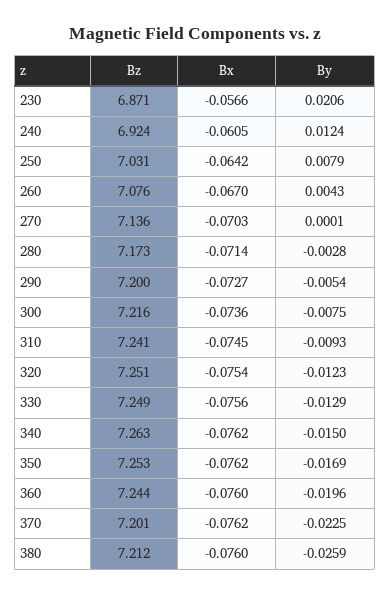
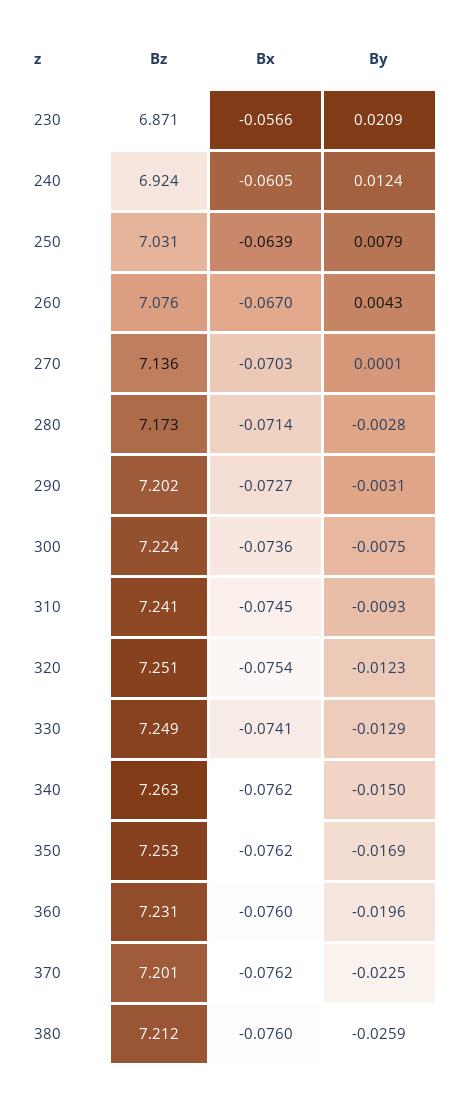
  {
    "Bz": {
      "230": 6.871,
      "240": 6.924,
      "250": 7.031,
      "260": 7.076,
      "270": 7.136,
      "280": 7.173,
-     "290": 7.2,
+     "290": 7.202,
-     "300": 7.216,
+     "300": 7.224,
      "310": 7.241,
      "320": 7.251,
      "330": 7.249,
      "340": 7.263,
      "350": 7.253,
-     "360": 7.244,
+     "360": 7.231,
      "370": 7.201,
      "380": 7.212
    },
    "Bx": {
      "230": -0.0566,
      "240": -0.0605,
-     "250": -0.0642,
+     "250": -0.0639,
      "260": -0.067,
      "270": -0.0703,
      "280": -0.0714,
      "290": -0.0727,
      "300": -0.0736,
      "310": -0.0745,
      "320": -0.0754,
-     "330": -0.0756,
+     "330": -0.0741,
      "340": -0.0762,
      "350": -0.0762,
      "360": -0.076,
      "370": -0.0762,
      "380": -0.076
    },
    "By": {
-     "230": 0.0206,
+     "230": 0.0209,
      "240": 0.0124,
      "250": 0.0079,
      "260": 0.0043,
      "270": 0.0001,
      "280": -0.0028,
-     "290": -0.0054,
+     "290": -0.0031,
      "300": -0.0075,
      "310": -0.0093,
      "320": -0.0123,
      "330": -0.0129,
      "340": -0.015,
      "350": -0.0169,
      "360": -0.0196,
      "370": -0.0225,
      "380": -0.0259
    }
  }

